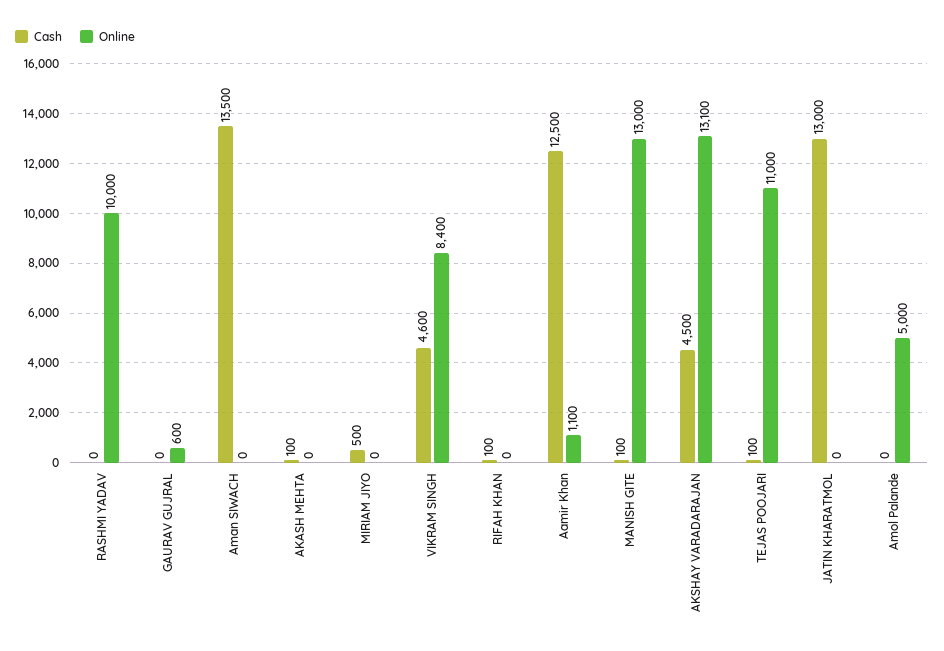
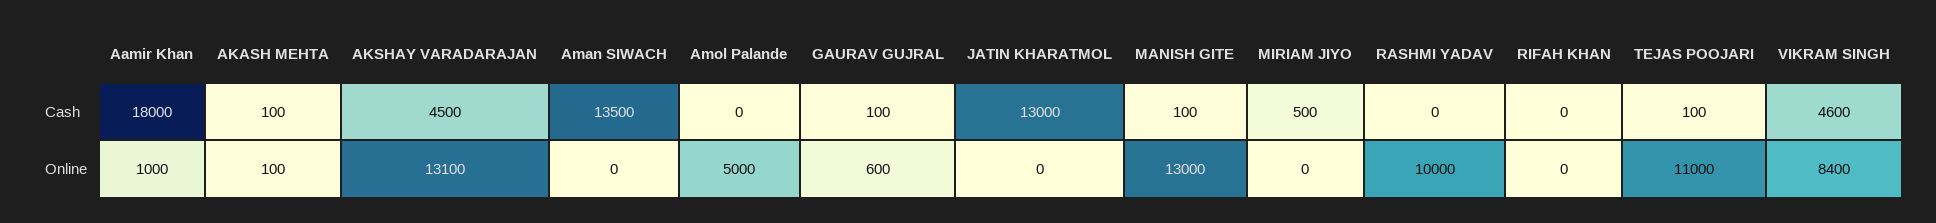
  {
    "Cash": {
      "RASHMI YADAV": 0,
-     "GAURAV GUJRAL": 0,
+     "GAURAV GUJRAL": 100,
      "Aman SIWACH": 13500,
      "AKASH MEHTA": 100,
      "MIRIAM JIYO": 500,
      "VIKRAM SINGH": 4600,
-     "RIFAH KHAN": 100,
+     "RIFAH KHAN": 0,
-     "Aamir Khan": 12500,
+     "Aamir Khan": 18000,
      "MANISH GITE": 100,
      "AKSHAY VARADARAJAN": 4500,
      "TEJAS POOJARI": 100,
      "JATIN KHARATMOL": 13000,
      "Amol Palande": 0
    },
    "Online": {
      "RASHMI YADAV": 10000,
      "GAURAV GUJRAL": 600,
      "Aman SIWACH": 0,
-     "AKASH MEHTA": 0,
+     "AKASH MEHTA": 100,
      "MIRIAM JIYO": 0,
      "VIKRAM SINGH": 8400,
      "RIFAH KHAN": 0,
-     "Aamir Khan": 1100,
+     "Aamir Khan": 1000,
      "MANISH GITE": 13000,
      "AKSHAY VARADARAJAN": 13100,
      "TEJAS POOJARI": 11000,
      "JATIN KHARATMOL": 0,
      "Amol Palande": 5000
    }
  }

